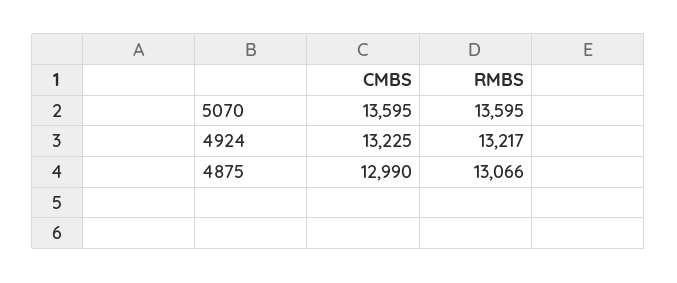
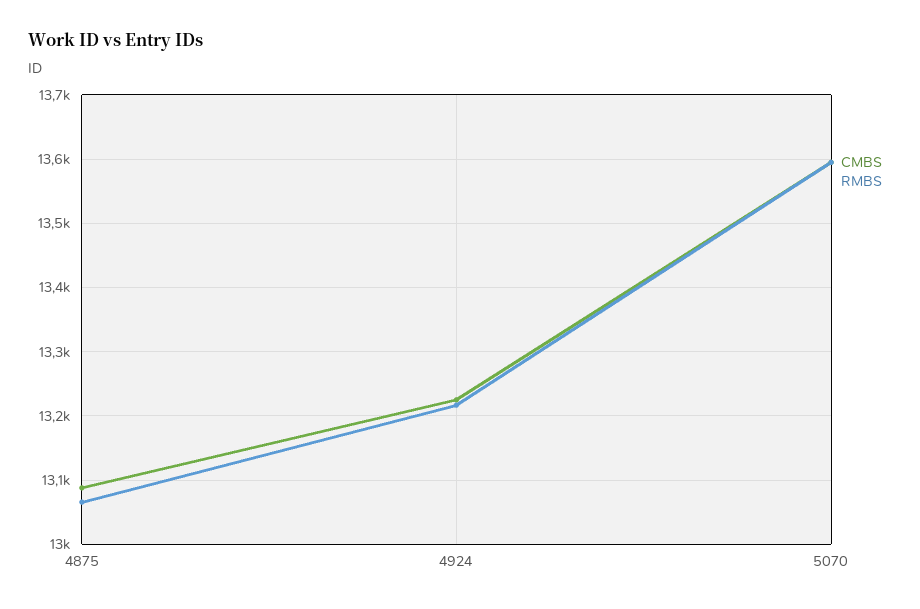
  {
    "CMBS": {
      "5070": 13595,
      "4924": 13225,
-     "4875": 12990
+     "4875": 13090
    },
    "RMBS": {
      "5070": 13595,
      "4924": 13217,
      "4875": 13066
    }
  }

